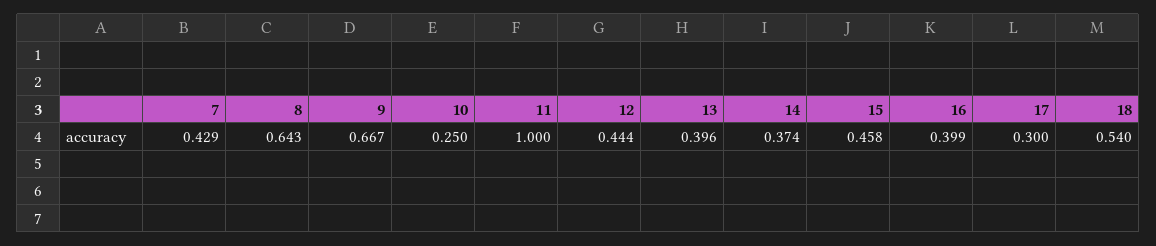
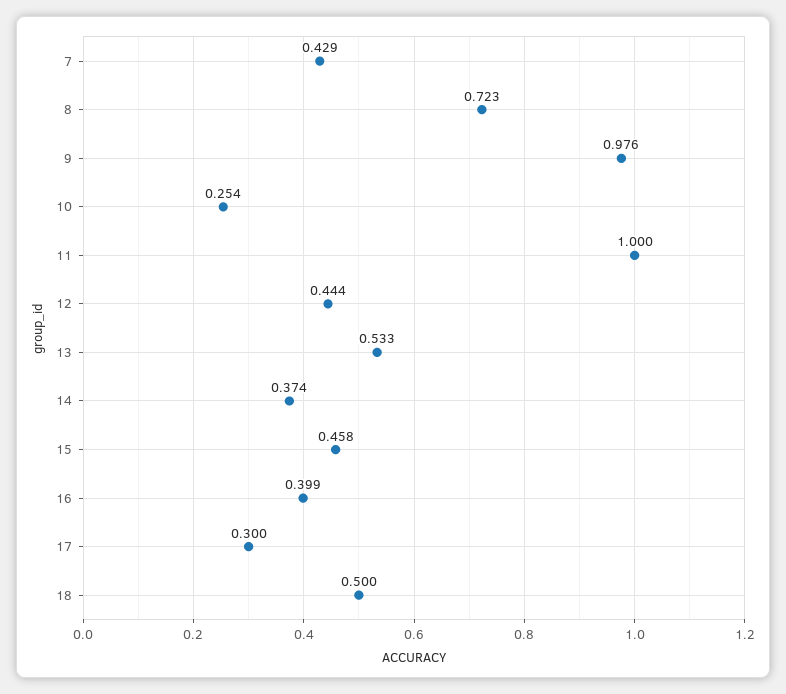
  {
    "7": 0.429,
-   "8": 0.643,
+   "8": 0.723,
-   "9": 0.667,
+   "9": 0.976,
-   "10": 0.25,
+   "10": 0.254,
    "11": 1,
    "12": 0.444,
-   "13": 0.396,
+   "13": 0.533,
    "14": 0.374,
    "15": 0.458,
    "16": 0.399,
    "17": 0.3,
-   "18": 0.54
+   "18": 0.5
  }

